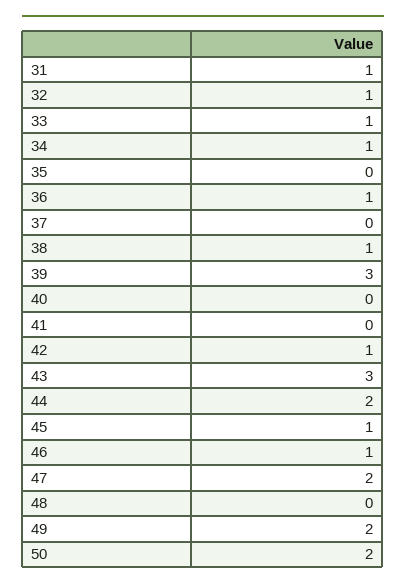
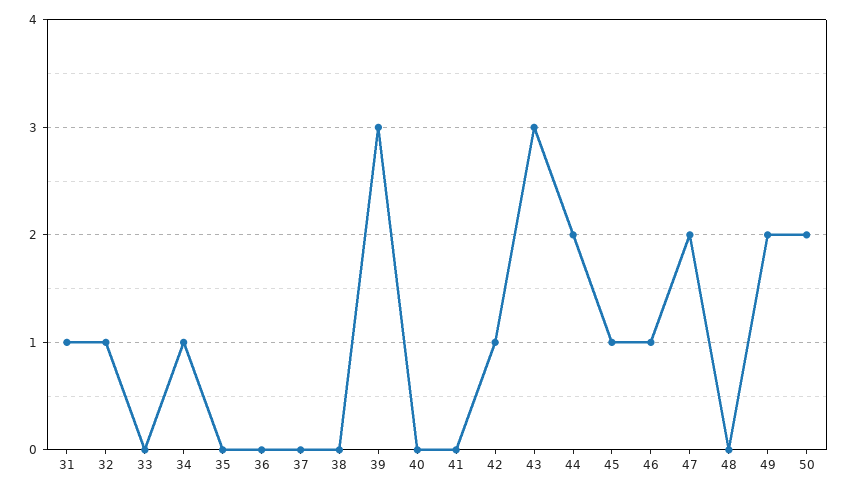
  {
    "31": 1,
    "32": 1,
-   "33": 1,
+   "33": 0,
    "34": 1,
    "35": 0,
-   "36": 1,
+   "36": 0,
    "37": 0,
-   "38": 1,
+   "38": 0,
    "39": 3,
    "40": 0,
    "41": 0,
    "42": 1,
    "43": 3,
    "44": 2,
    "45": 1,
    "46": 1,
    "47": 2,
    "48": 0,
    "49": 2,
    "50": 2
  }

